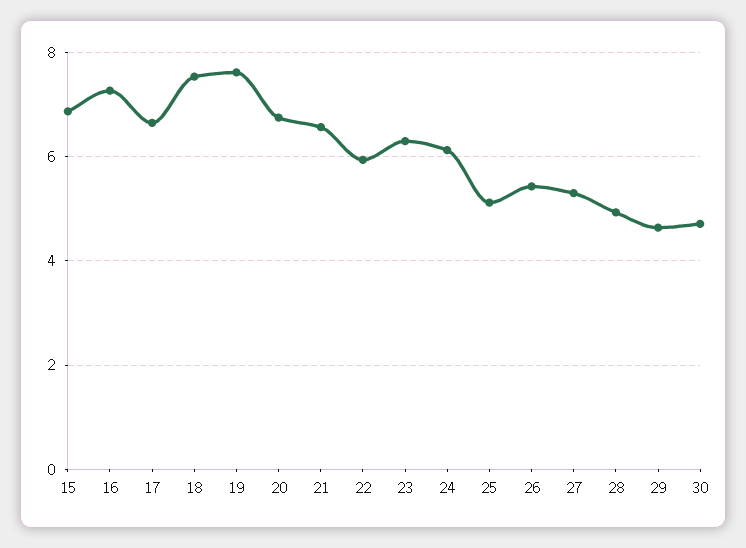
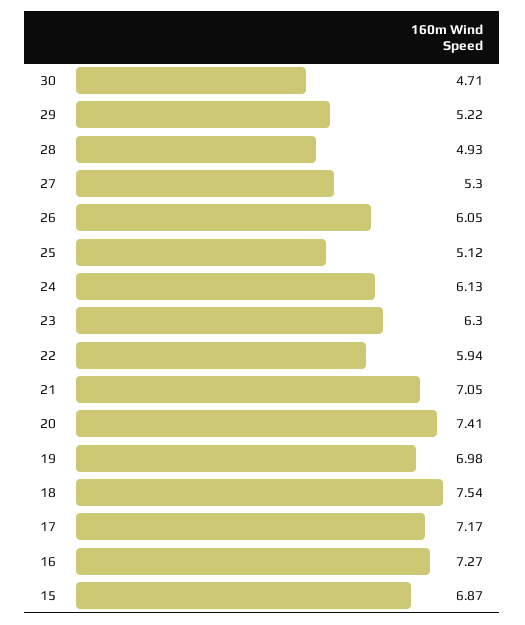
  {
    "15": 6.87,
    "16": 7.27,
-   "17": 6.6,
+   "17": 7.17,
    "18": 7.54,
-   "19": 7.6,
+   "19": 6.98,
-   "20": 6.8,
+   "20": 7.41,
-   "21": 6.6,
+   "21": 7.05,
    "22": 5.94,
    "23": 6.3,
    "24": 6.13,
    "25": 5.12,
-   "26": 5.4,
+   "26": 6.05,
    "27": 5.3,
    "28": 4.93,
-   "29": 4.6,
+   "29": 5.22,
    "30": 4.71
  }

